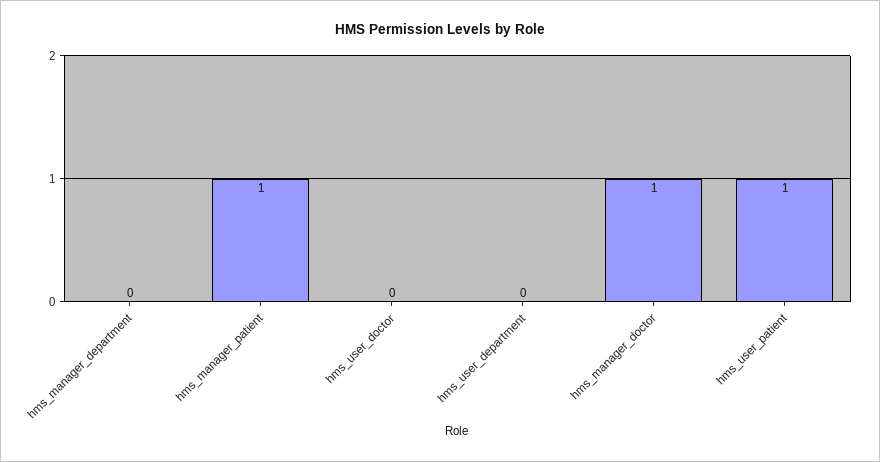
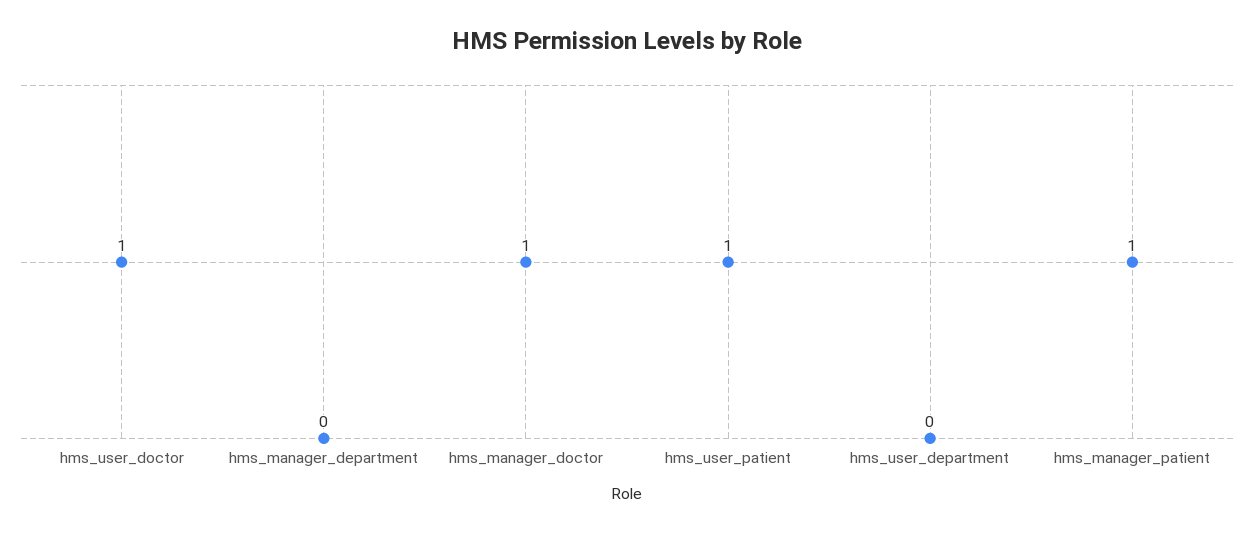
  {
    "hms_manager_department": 0,
    "hms_manager_patient": 1,
-   "hms_user_doctor": 0,
+   "hms_user_doctor": 1,
    "hms_user_department": 0,
    "hms_manager_doctor": 1,
    "hms_user_patient": 1
  }

